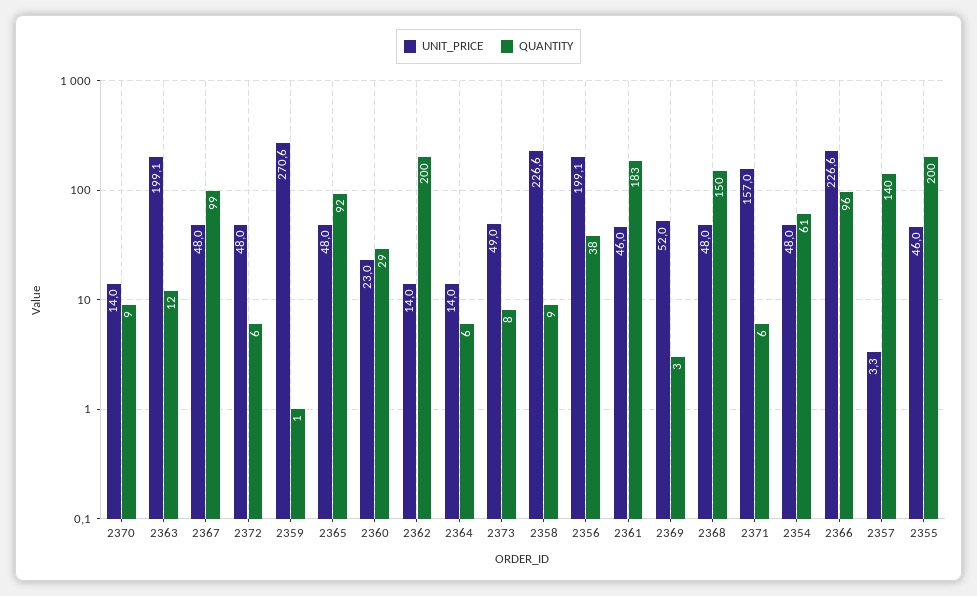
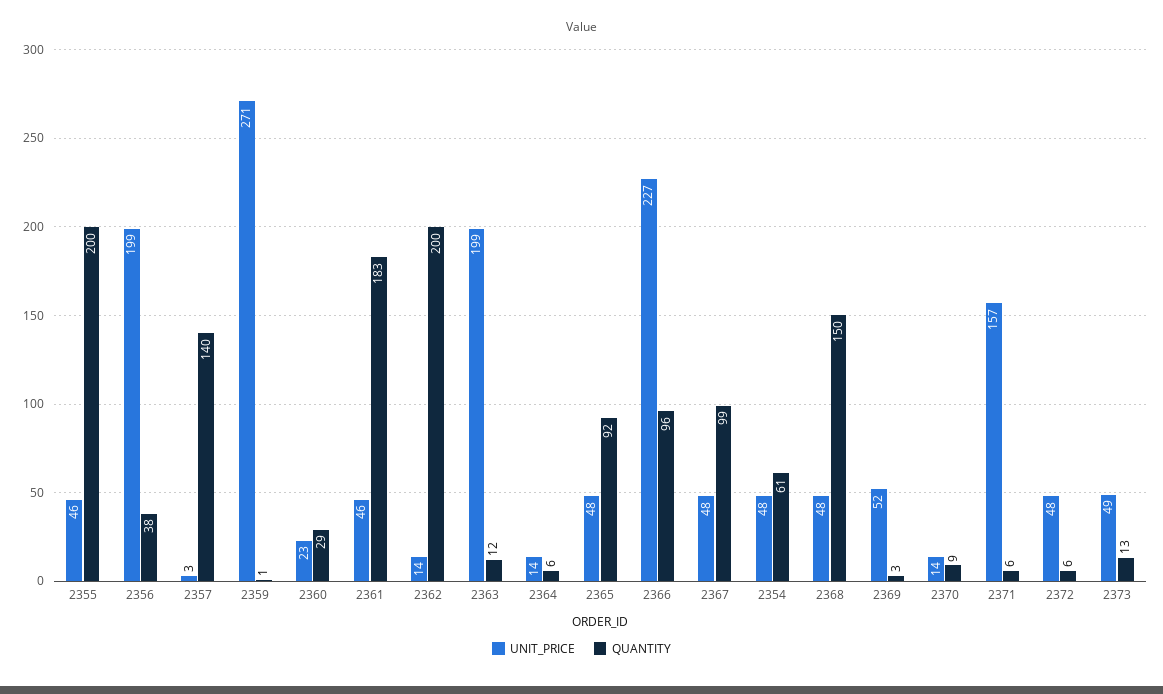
  {
    "UNIT_PRICE": {
      "2370": 14,
      "2363": 199.1,
      "2367": 48,
      "2372": 48,
      "2359": 270.6,
      "2365": 48,
      "2360": 23,
      "2362": 14,
      "2364": 14,
      "2373": 49,
-     "2358": 226.6,
      "2356": 199.1,
      "2361": 46,
      "2369": 52,
      "2368": 48,
      "2371": 157,
      "2354": 48,
      "2366": 226.6,
      "2357": 3.3,
      "2355": 46
    },
    "QUANTITY": {
      "2370": 9,
      "2363": 12,
      "2367": 99,
      "2372": 6,
      "2359": 1,
      "2365": 92,
      "2360": 29,
      "2362": 200,
      "2364": 6,
-     "2373": 8,
+     "2373": 13,
-     "2358": 9,
      "2356": 38,
      "2361": 183,
      "2369": 3,
      "2368": 150,
      "2371": 6,
      "2354": 61,
      "2366": 96,
      "2357": 140,
      "2355": 200
    }
  }

